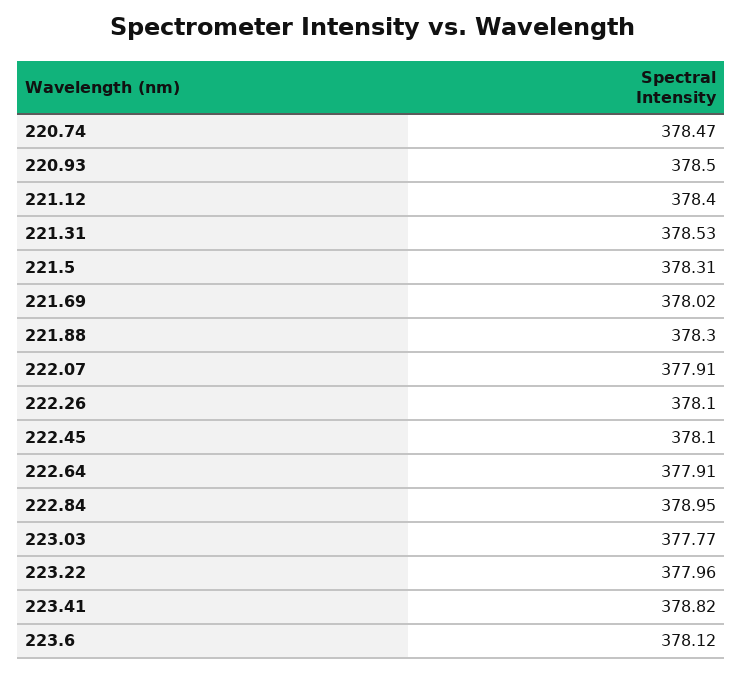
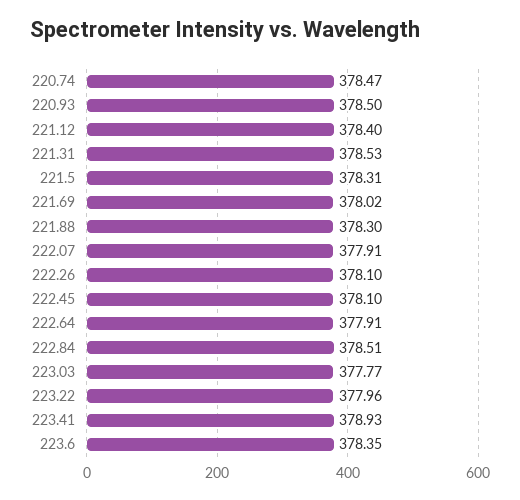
  {
    "220.74": 378.47,
    "220.93": 378.5,
    "221.12": 378.4,
    "221.31": 378.53,
    "221.5": 378.31,
    "221.69": 378.02,
    "221.88": 378.3,
    "222.07": 377.91,
    "222.26": 378.1,
    "222.45": 378.1,
    "222.64": 377.91,
-   "222.84": 378.95,
+   "222.84": 378.51,
    "223.03": 377.77,
    "223.22": 377.96,
-   "223.41": 378.82,
+   "223.41": 378.93,
-   "223.6": 378.12
+   "223.6": 378.35
  }

